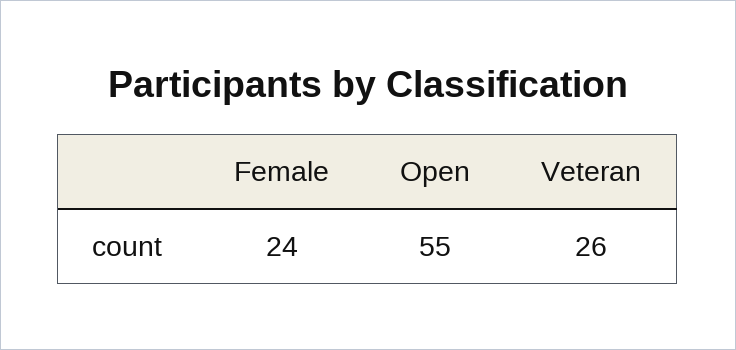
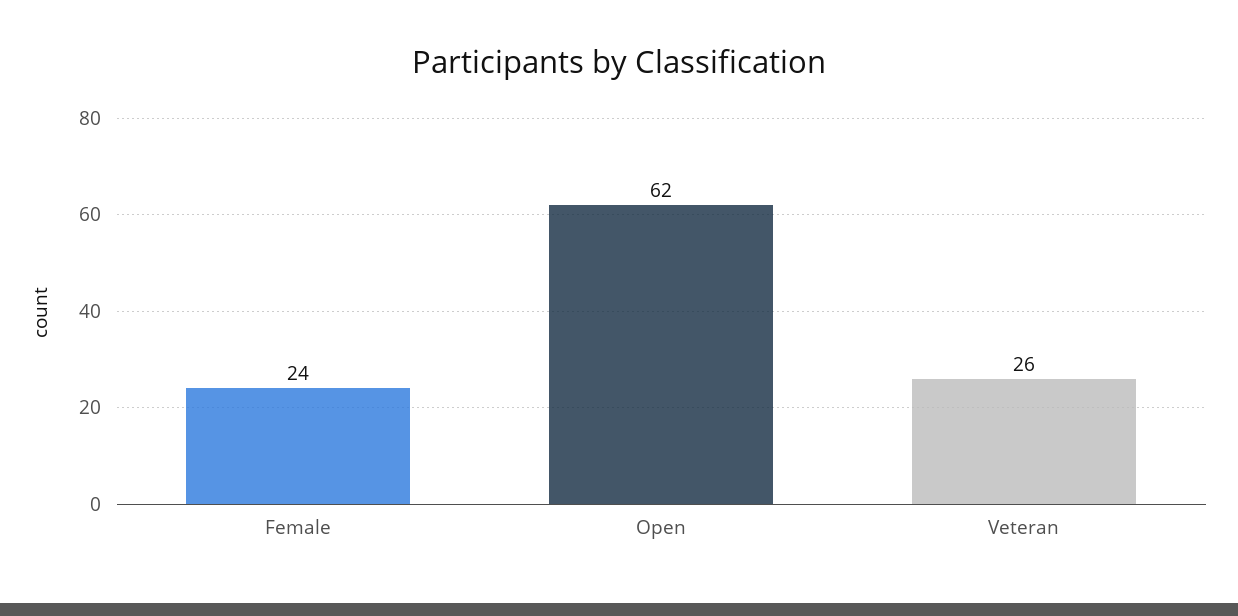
  {
    "Female": 24,
-   "Open": 55,
+   "Open": 62,
    "Veteran": 26
  }

